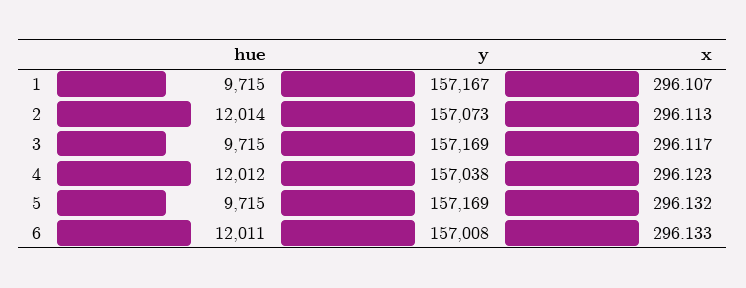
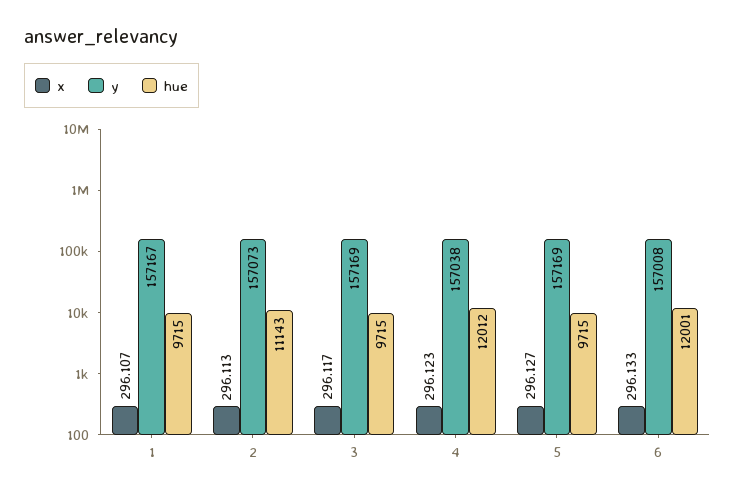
  {
    "hue": {
      "1": 9715,
-     "2": 12014,
+     "2": 11143,
      "3": 9715,
      "4": 12012,
      "5": 9715,
-     "6": 12011
+     "6": 12001
    },
    "y": {
      "1": 157167,
      "2": 157073,
      "3": 157169,
      "4": 157038,
      "5": 157169,
      "6": 157008
    },
    "x": {
      "1": 296.107,
      "2": 296.113,
      "3": 296.117,
      "4": 296.123,
-     "5": 296.132,
+     "5": 296.127,
      "6": 296.133
    }
  }

